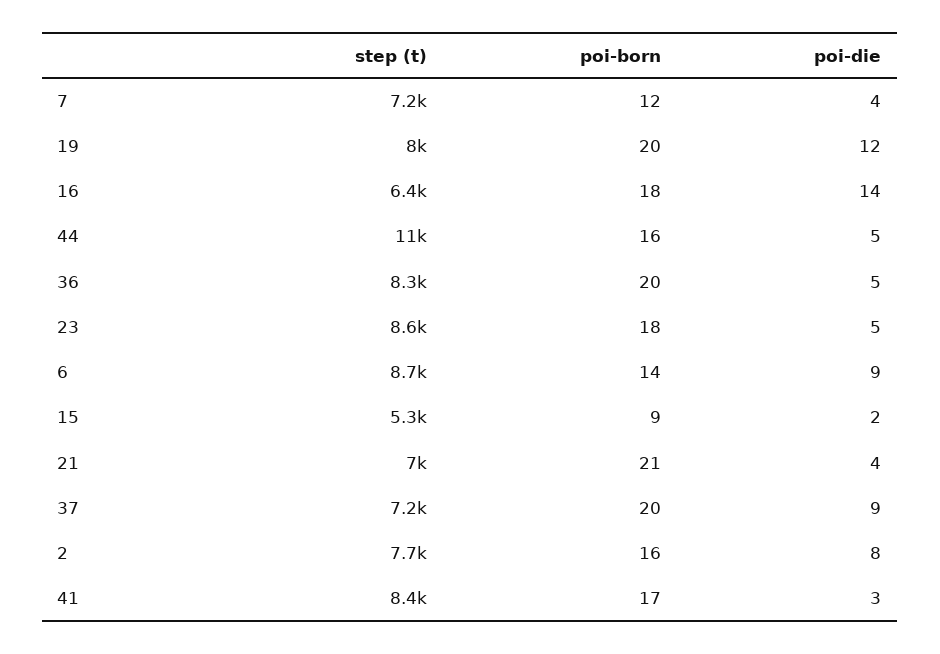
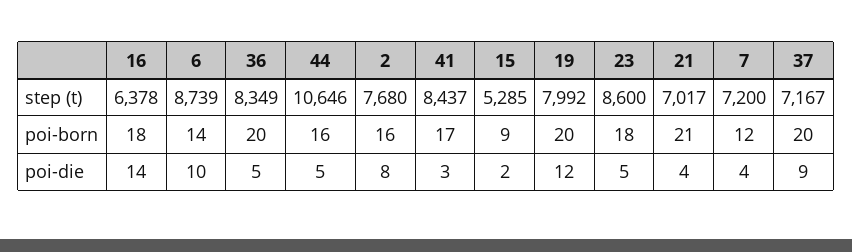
  {
    "step (t)": {
      "7": 7200,
      "19": 7992,
      "16": 6378,
      "44": 10646,
      "36": 8349,
      "23": 8600,
      "6": 8739,
      "15": 5285,
      "21": 7017,
      "37": 7167,
      "2": 7680,
      "41": 8437
    },
    "poi-born": {
      "7": 12,
      "19": 20,
      "16": 18,
      "44": 16,
      "36": 20,
      "23": 18,
      "6": 14,
      "15": 9,
      "21": 21,
      "37": 20,
      "2": 16,
      "41": 17
    },
    "poi-die": {
      "7": 4,
      "19": 12,
      "16": 14,
      "44": 5,
      "36": 5,
      "23": 5,
-     "6": 9,
+     "6": 10,
      "15": 2,
      "21": 4,
      "37": 9,
      "2": 8,
      "41": 3
    }
  }

